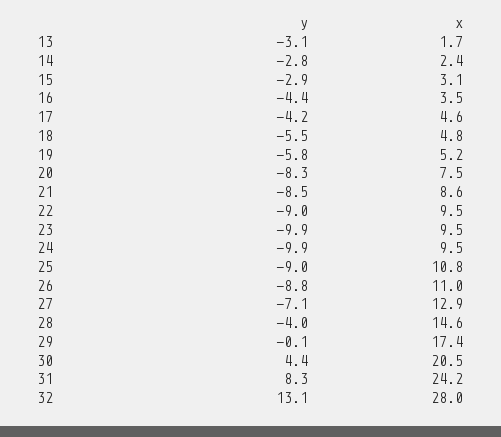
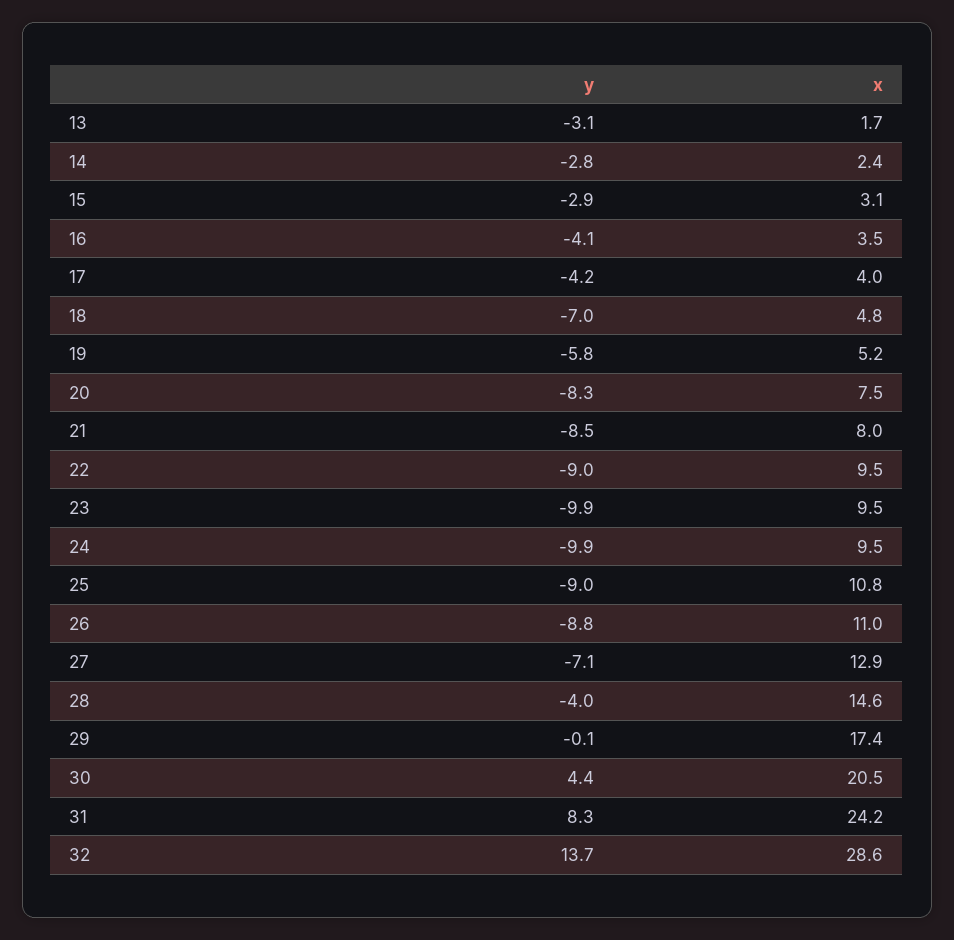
  {
    "y": {
      "13": -3.1,
      "14": -2.8,
      "15": -2.9,
-     "16": -4.4,
+     "16": -4.1,
      "17": -4.2,
-     "18": -5.5,
+     "18": -7,
      "19": -5.8,
      "20": -8.3,
      "21": -8.5,
      "22": -9,
      "23": -9.9,
      "24": -9.9,
      "25": -9,
      "26": -8.8,
      "27": -7.1,
      "28": -4,
      "29": -0.1,
      "30": 4.4,
      "31": 8.3,
-     "32": 13.1
+     "32": 13.7
    },
    "x": {
      "13": 1.7,
      "14": 2.4,
      "15": 3.1,
      "16": 3.5,
-     "17": 4.6,
+     "17": 4,
      "18": 4.8,
      "19": 5.2,
      "20": 7.5,
-     "21": 8.6,
+     "21": 8,
      "22": 9.5,
      "23": 9.5,
      "24": 9.5,
      "25": 10.8,
      "26": 11,
      "27": 12.9,
      "28": 14.6,
      "29": 17.4,
      "30": 20.5,
      "31": 24.2,
-     "32": 28
+     "32": 28.6
    }
  }

